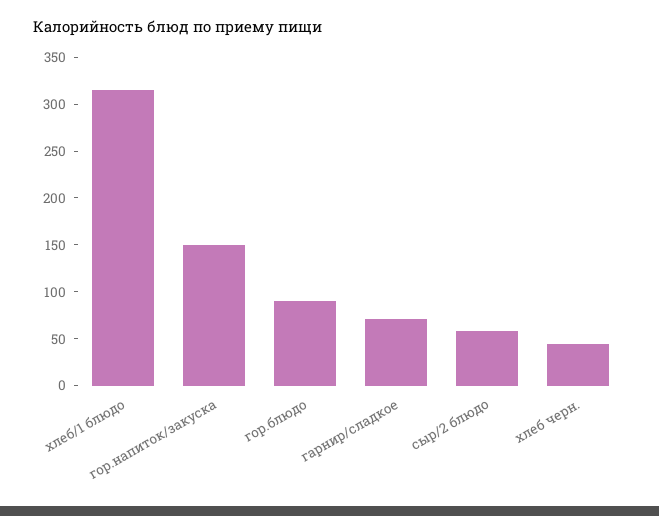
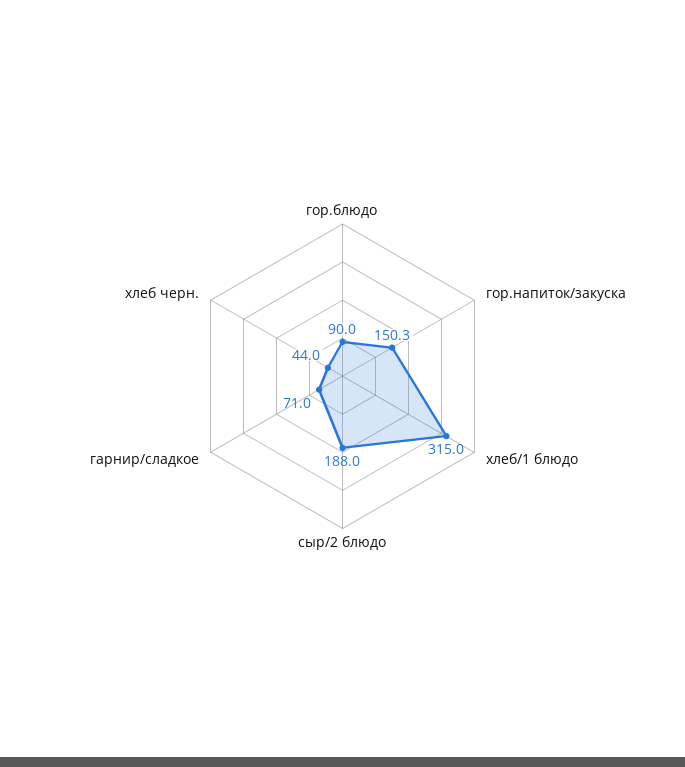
  {
    "хлеб/1 блюдо": 315,
    "гор.напиток/закуска": 150.3,
    "гор.блюдо": 90,
    "гарнир/сладкое": 71,
-   "сыр/2 блюдо": 60,
+   "сыр/2 блюдо": 188,
    "хлеб черн.": 44
  }

